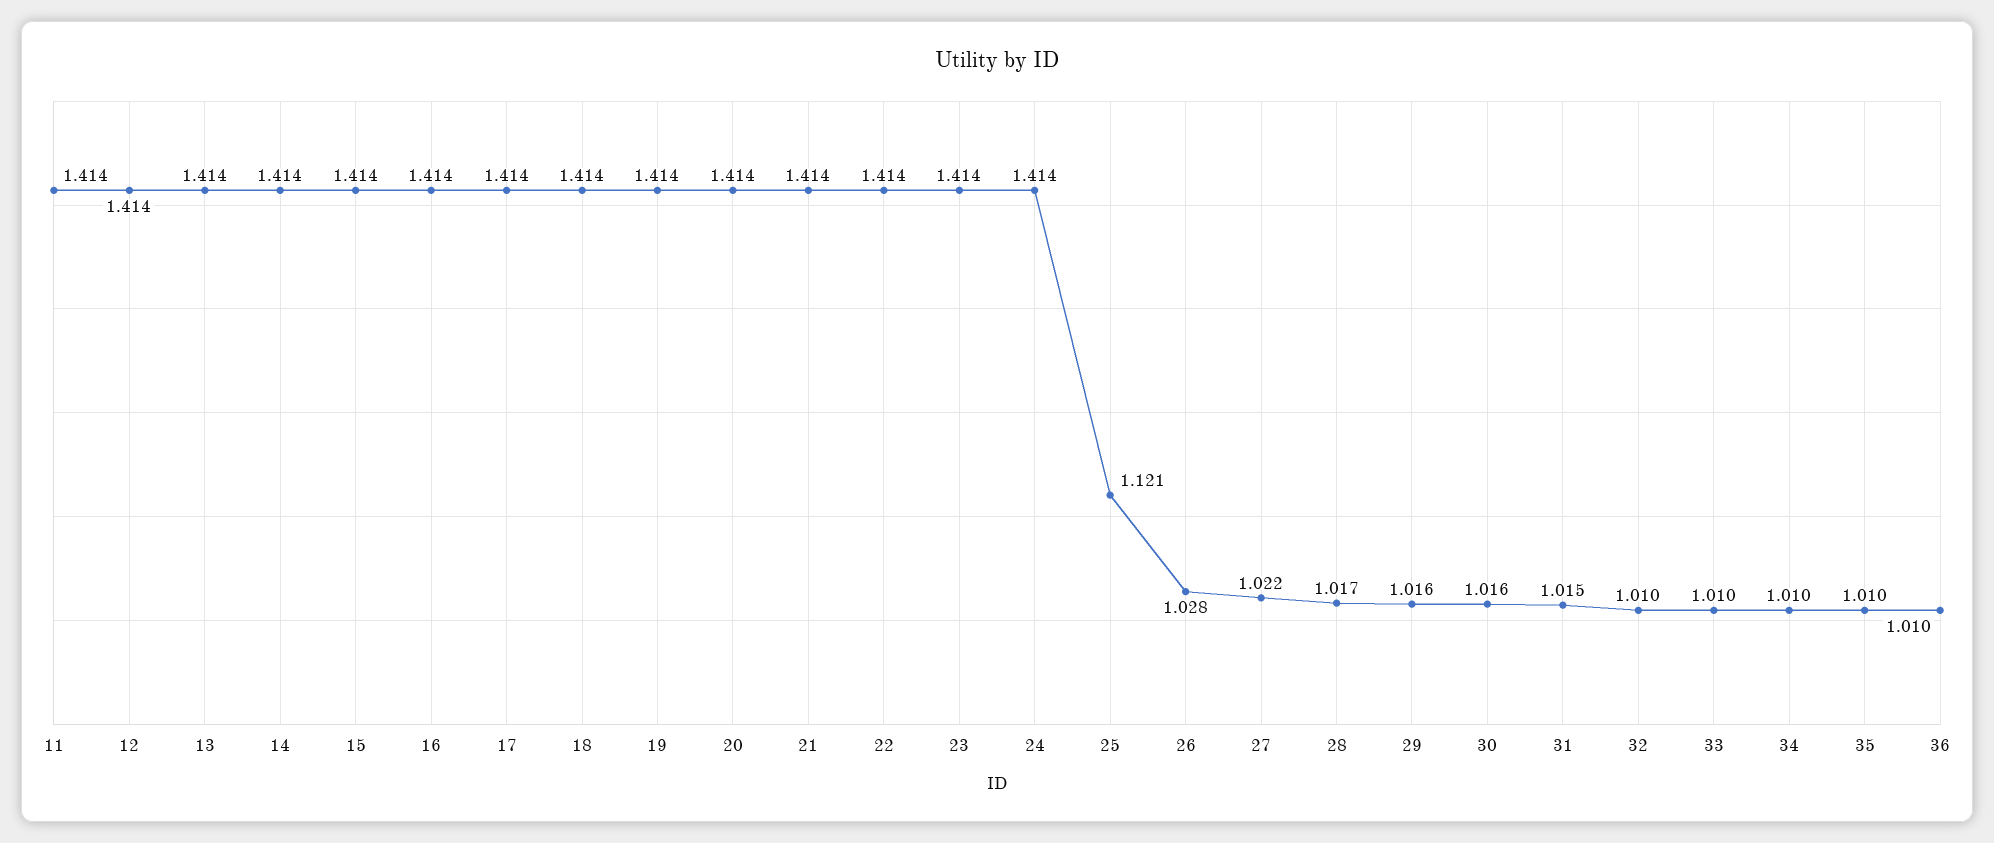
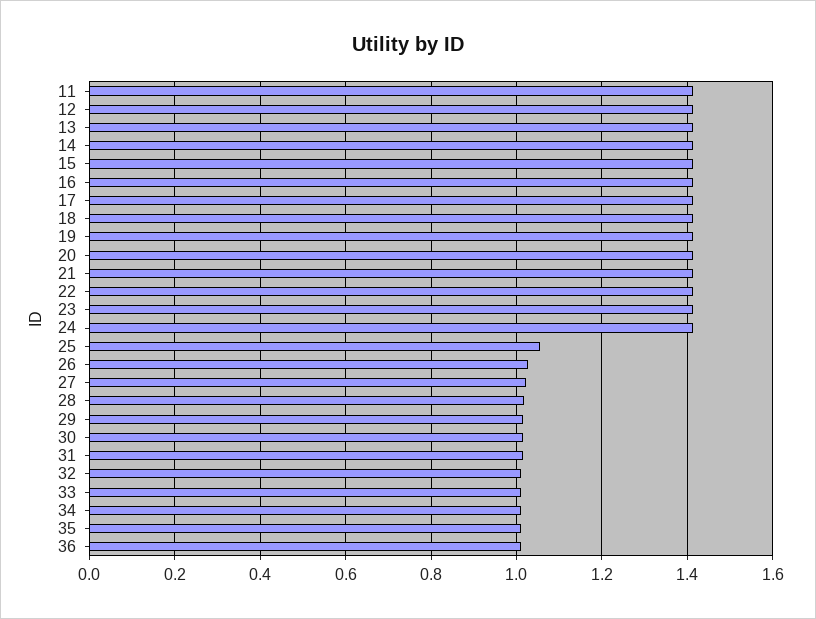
  {
    "11": 1.414,
    "12": 1.414,
    "13": 1.414,
    "14": 1.414,
    "15": 1.414,
    "16": 1.414,
    "17": 1.414,
    "18": 1.414,
    "19": 1.414,
    "20": 1.414,
    "21": 1.414,
    "22": 1.414,
    "23": 1.414,
    "24": 1.414,
-   "25": 1.121,
+   "25": 1.06,
    "26": 1.028,
    "27": 1.022,
    "28": 1.017,
    "29": 1.016,
    "30": 1.016,
    "31": 1.015,
    "32": 1.01,
    "33": 1.01,
    "34": 1.01,
    "35": 1.01,
    "36": 1.01
  }

